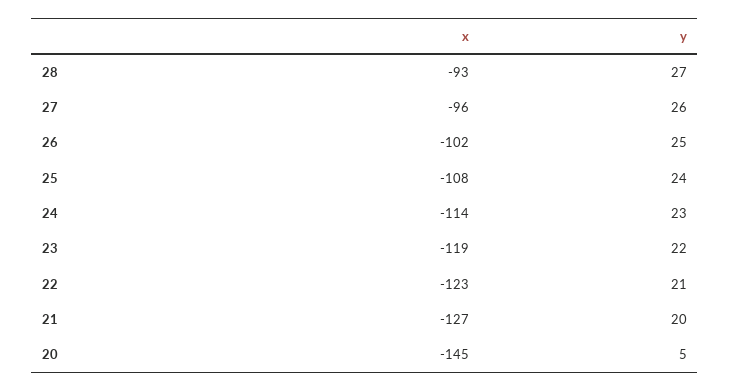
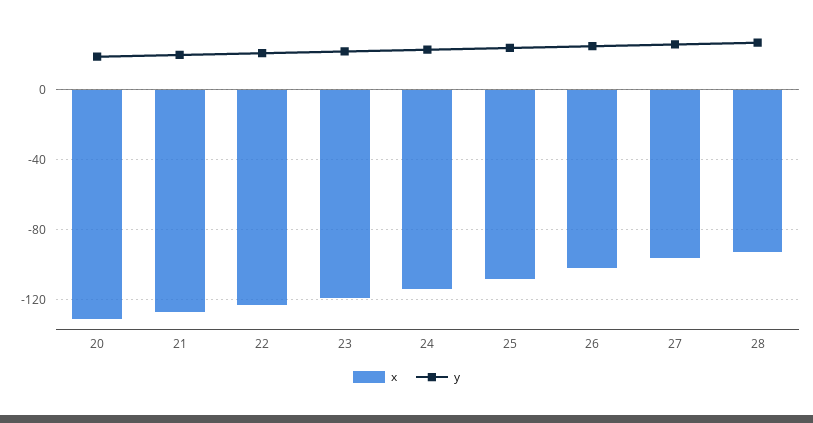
  {
    "x": {
      "28": -93,
      "27": -96,
      "26": -102,
      "25": -108,
      "24": -114,
      "23": -119,
      "22": -123,
      "21": -127,
-     "20": -145
+     "20": -130
    },
    "y": {
      "28": 27,
      "27": 26,
      "26": 25,
      "25": 24,
      "24": 23,
      "23": 22,
      "22": 21,
      "21": 20,
-     "20": 5
+     "20": 20
    }
  }

